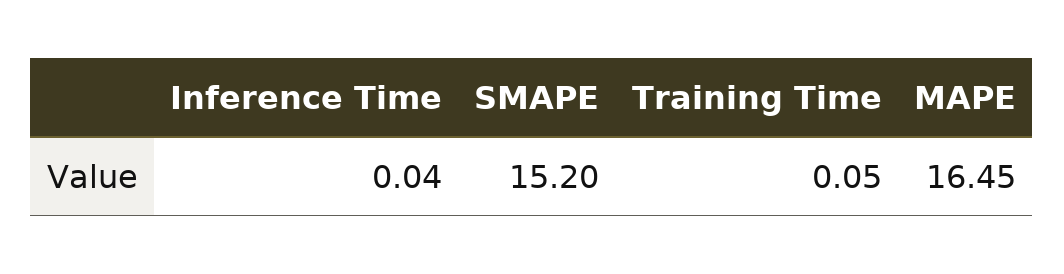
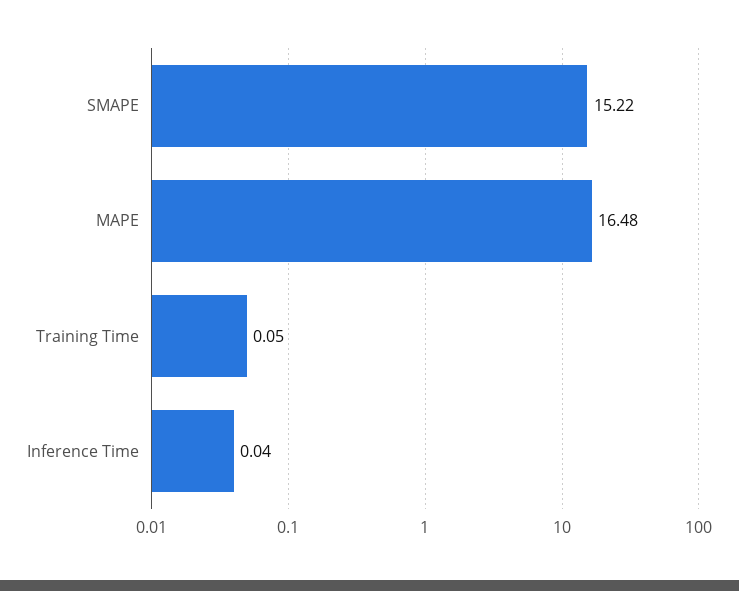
  {
    "Inference Time": 0.04,
-   "SMAPE": 15.2,
+   "SMAPE": 15.22,
    "Training Time": 0.05,
-   "MAPE": 16.45
+   "MAPE": 16.48
  }

